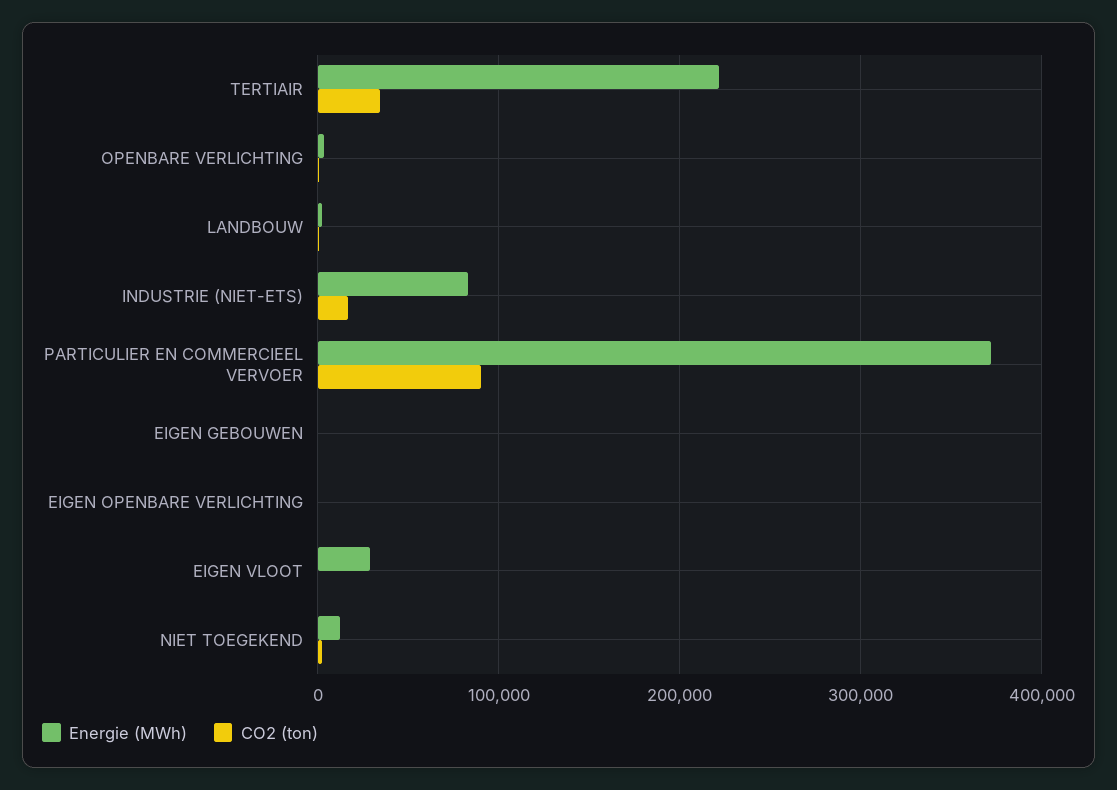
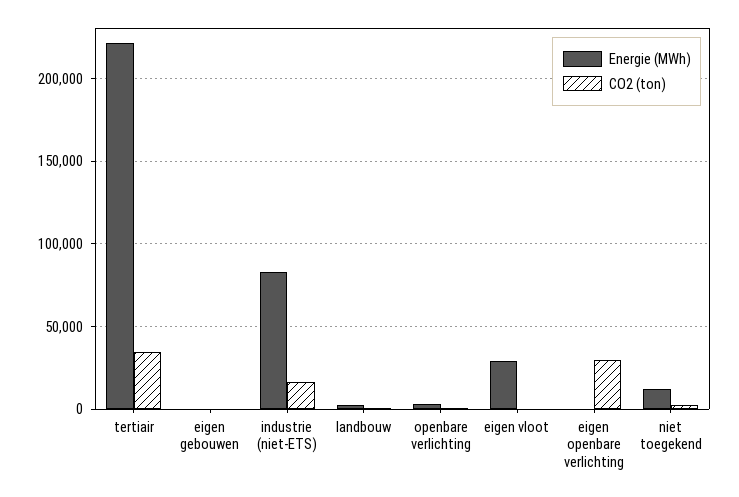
  {
    "Energie (MWh)": {
      "TERTIAIR": 220000,
      "OPENBARE VERLICHTING": 5000,
      "LANDBOUW": 0,
      "INDUSTRIE (NIET-ETS)": 85000,
-     "PARTICULIER EN COMMERCIEEL VERVOER": 370000,
      "EIGEN GEBOUWEN": 0,
      "EIGEN OPENBARE VERLICHTING": 0,
      "EIGEN VLOOT": 30000,
      "NIET TOEGEKEND": 10000
    },
    "CO2 (ton)": {
      "TERTIAIR": 35000,
      "OPENBARE VERLICHTING": 0,
      "LANDBOUW": 0,
      "INDUSTRIE (NIET-ETS)": 15000,
-     "PARTICULIER EN COMMERCIEEL VERVOER": 90000,
      "EIGEN GEBOUWEN": 0,
-     "EIGEN OPENBARE VERLICHTING": 0,
+     "EIGEN OPENBARE VERLICHTING": 30000,
      "EIGEN VLOOT": 0,
      "NIET TOEGEKEND": 5000
    }
  }

